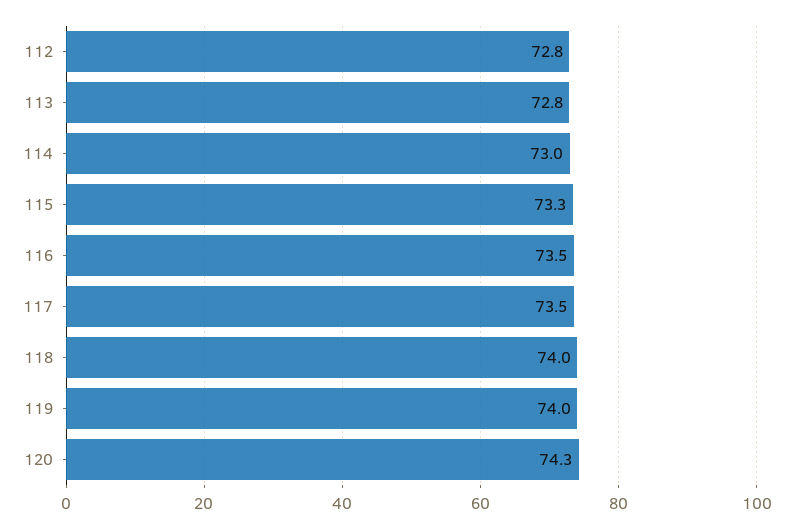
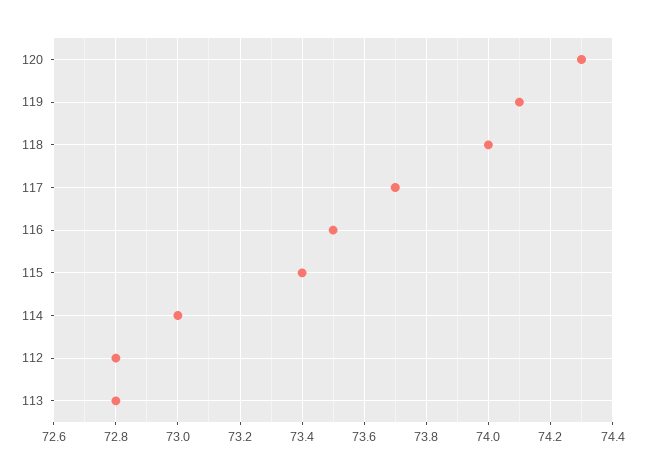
  {
    "112": 72.8,
    "113": 72.8,
    "114": 73,
-   "115": 73.3,
+   "115": 73.4,
    "116": 73.5,
-   "117": 73.5,
+   "117": 73.7,
    "118": 74,
-   "119": 74,
+   "119": 74.1,
    "120": 74.3
  }

